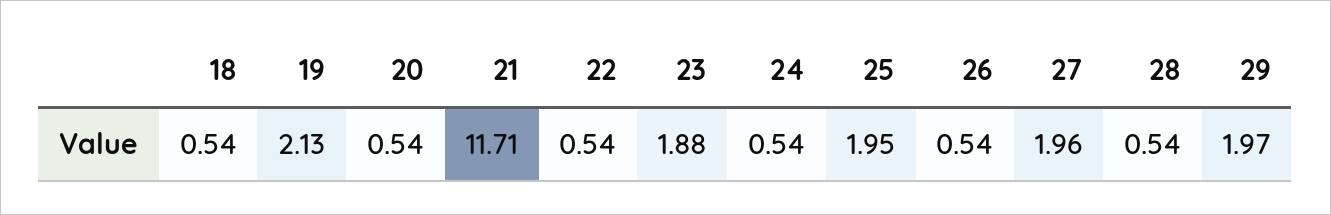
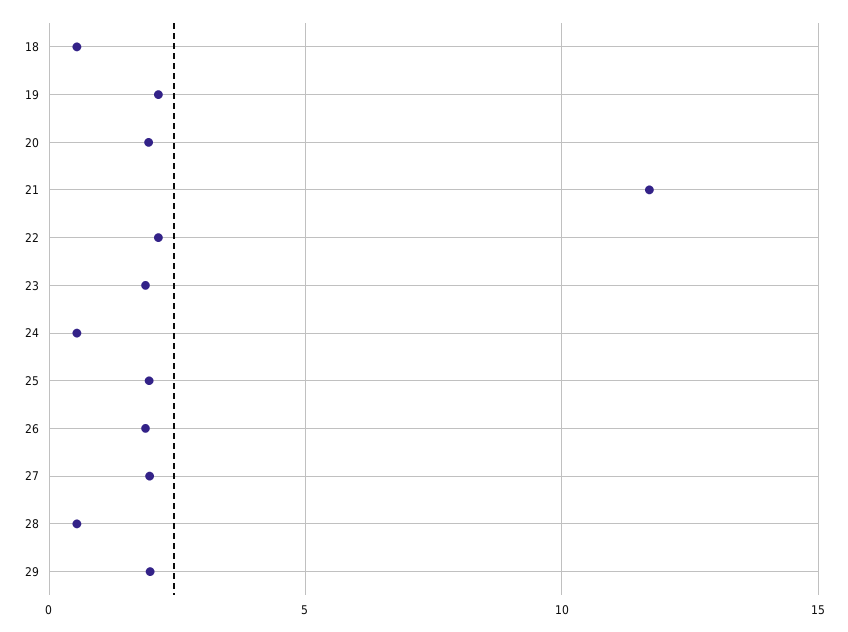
  {
    "18": 0.54,
    "19": 2.13,
-   "20": 0.54,
+   "20": 2,
    "21": 11.71,
-   "22": 0.54,
+   "22": 2,
    "23": 1.88,
    "24": 0.54,
    "25": 1.95,
-   "26": 0.54,
+   "26": 2,
    "27": 1.96,
    "28": 0.54,
    "29": 1.97
  }

